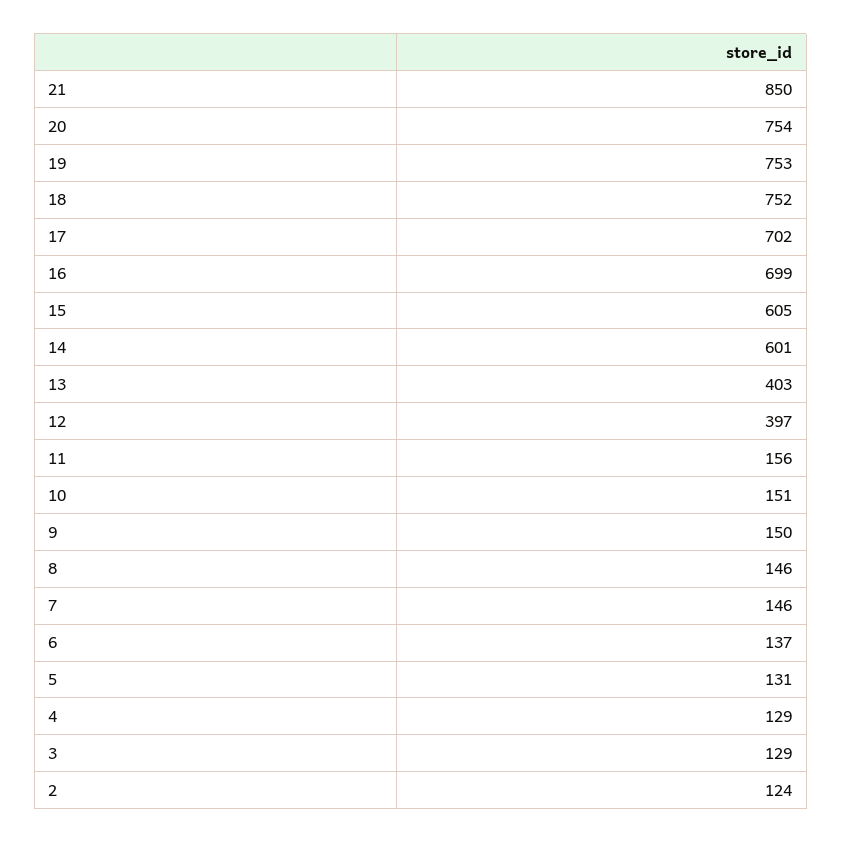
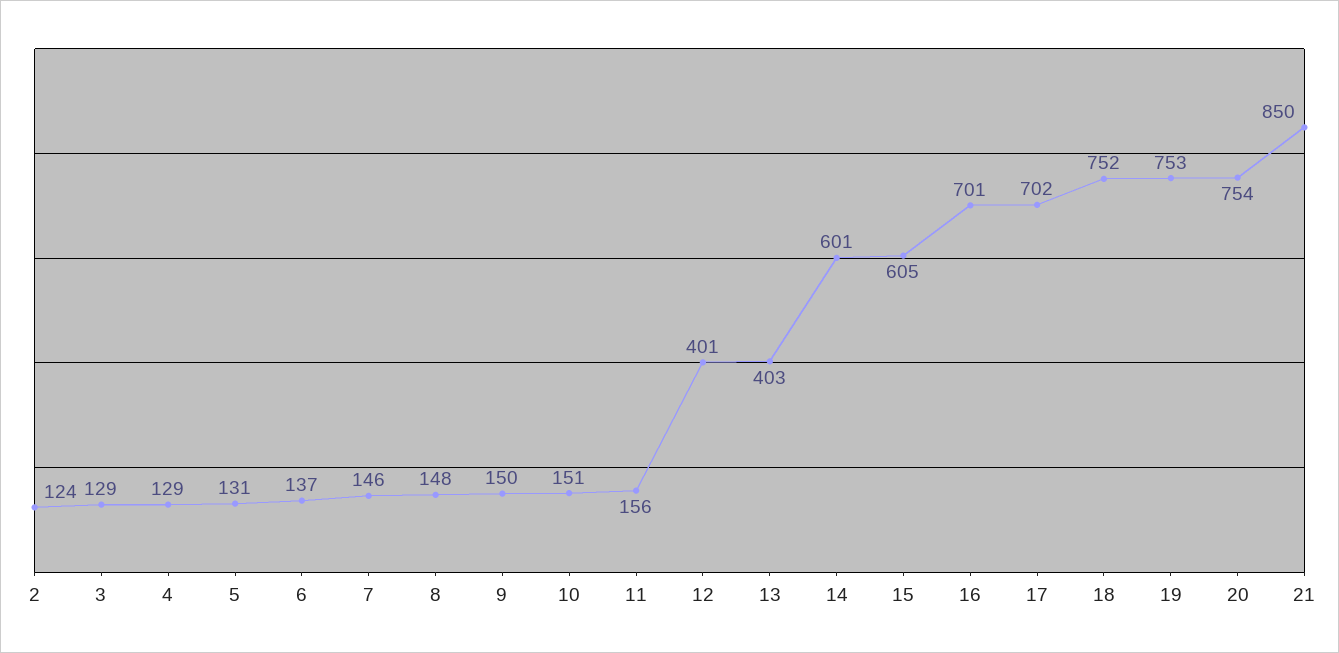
  {
    "21": 850,
    "20": 754,
    "19": 753,
    "18": 752,
    "17": 702,
-   "16": 699,
+   "16": 701,
    "15": 605,
    "14": 601,
    "13": 403,
-   "12": 397,
+   "12": 401,
    "11": 156,
    "10": 151,
    "9": 150,
-   "8": 146,
+   "8": 148,
    "7": 146,
    "6": 137,
    "5": 131,
    "4": 129,
    "3": 129,
    "2": 124
  }

